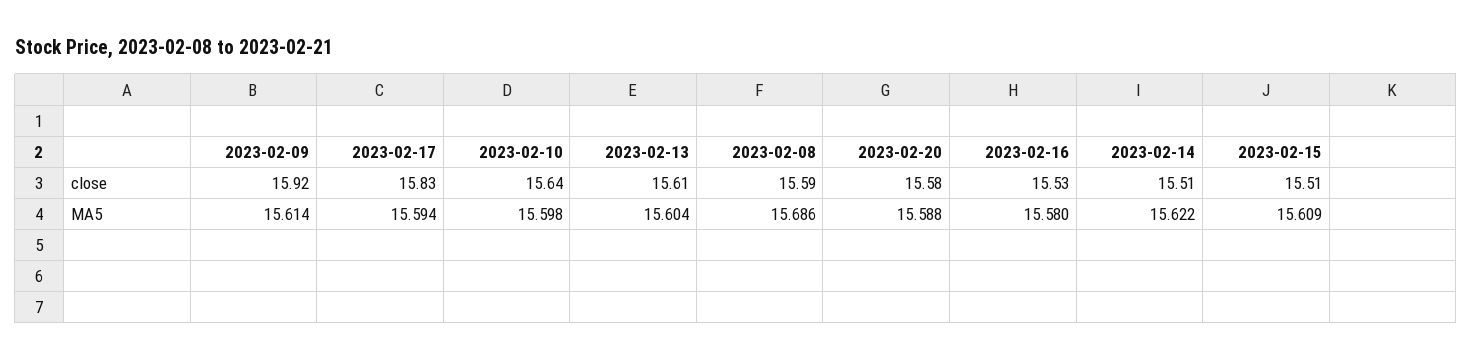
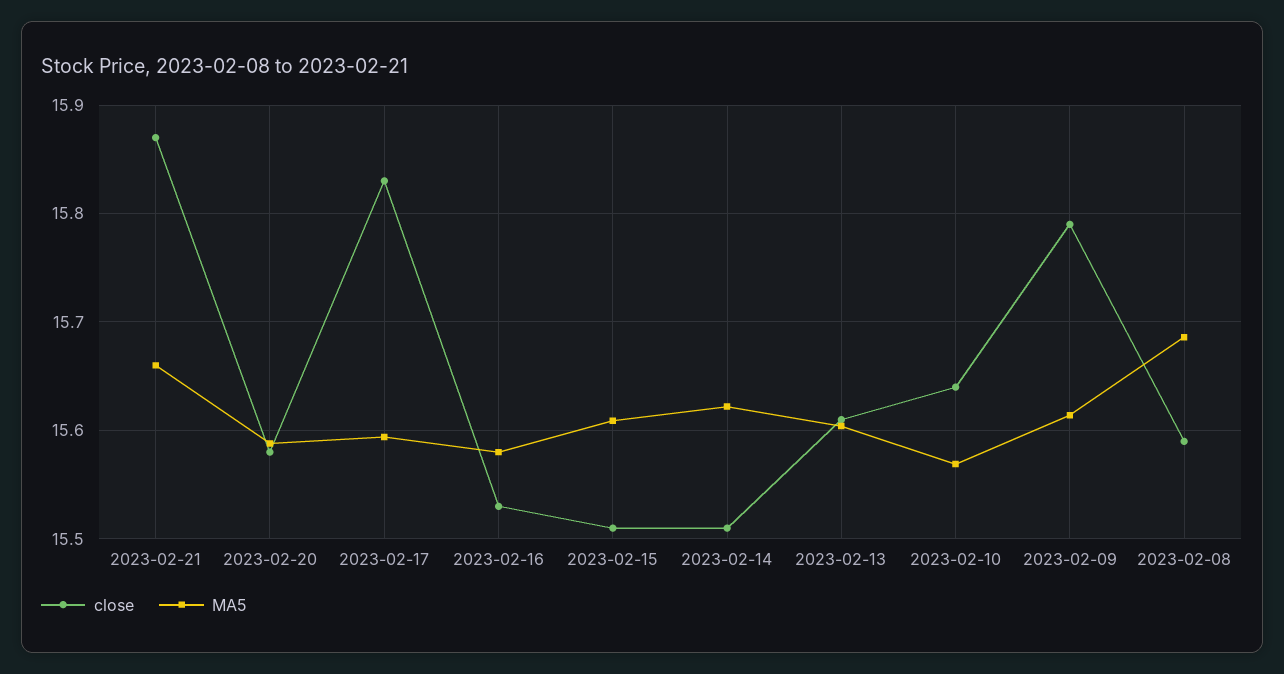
  {
    "close": {
-     "2023-02-09": 15.92,
+     "2023-02-09": 15.79,
      "2023-02-17": 15.83,
      "2023-02-10": 15.64,
      "2023-02-13": 15.61,
      "2023-02-08": 15.59,
      "2023-02-20": 15.58,
      "2023-02-16": 15.53,
      "2023-02-14": 15.51,
-     "2023-02-15": 15.51
+     "2023-02-15": 15.51,
+     "2023-02-21": 15.87
    },
    "MA5": {
      "2023-02-09": 15.614,
      "2023-02-17": 15.594,
-     "2023-02-10": 15.598,
+     "2023-02-10": 15.57,
      "2023-02-13": 15.604,
      "2023-02-08": 15.686,
      "2023-02-20": 15.588,
      "2023-02-16": 15.58,
      "2023-02-14": 15.622,
-     "2023-02-15": 15.609
+     "2023-02-15": 15.609,
+     "2023-02-21": 15.66
    }
  }

